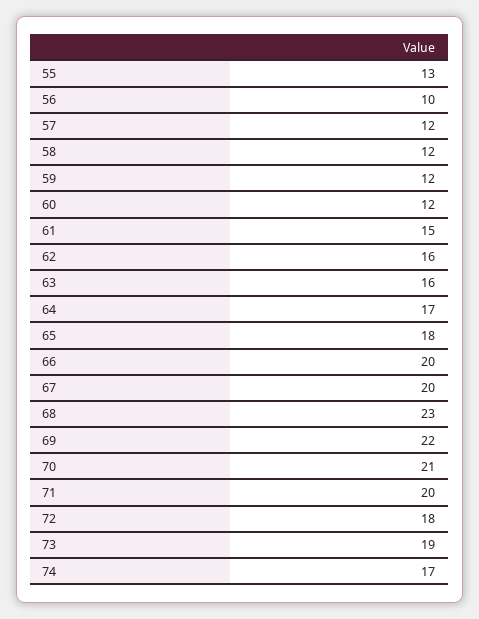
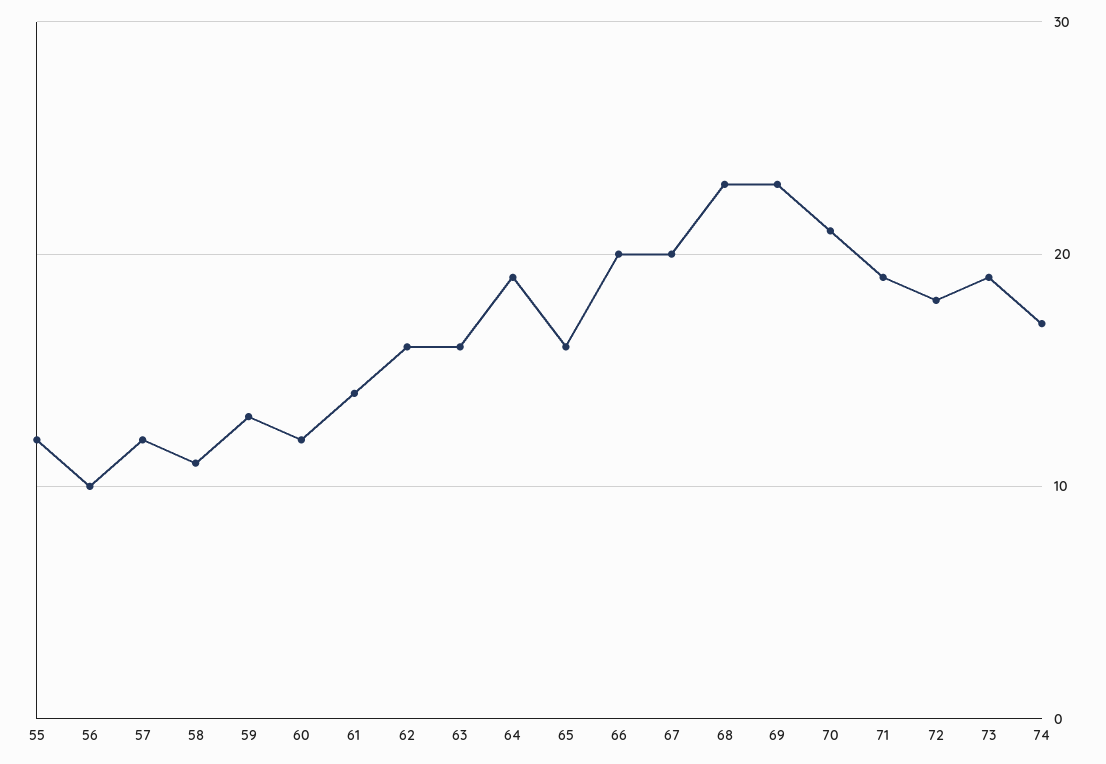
  {
-   "55": 13,
+   "55": 12,
    "56": 10,
    "57": 12,
-   "58": 12,
+   "58": 11,
-   "59": 12,
+   "59": 13,
    "60": 12,
-   "61": 15,
+   "61": 14,
    "62": 16,
    "63": 16,
-   "64": 17,
+   "64": 19,
-   "65": 18,
+   "65": 16,
    "66": 20,
    "67": 20,
    "68": 23,
-   "69": 22,
+   "69": 23,
    "70": 21,
-   "71": 20,
+   "71": 19,
    "72": 18,
    "73": 19,
    "74": 17
  }

